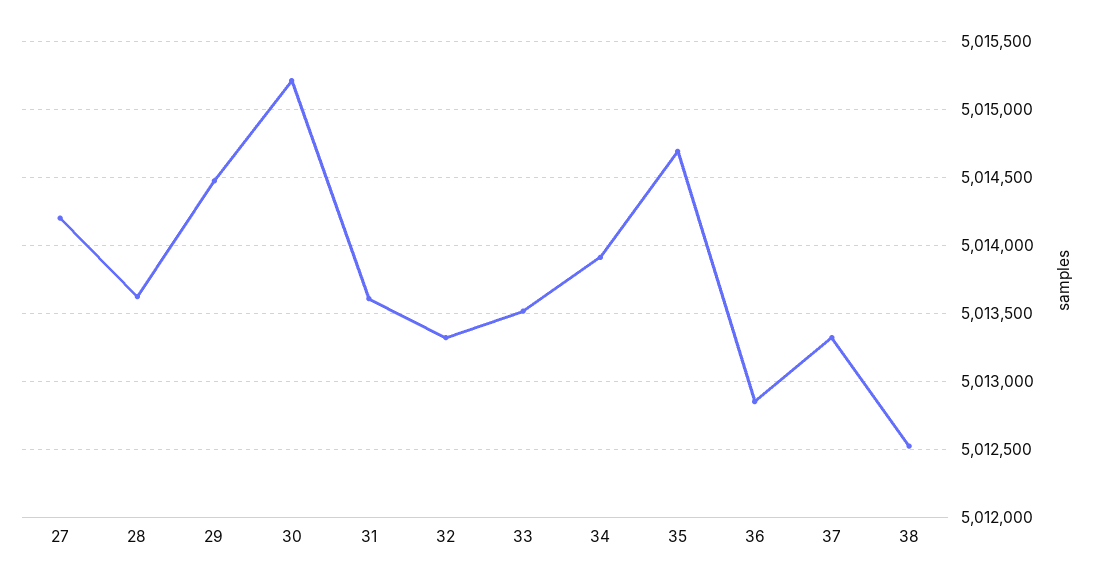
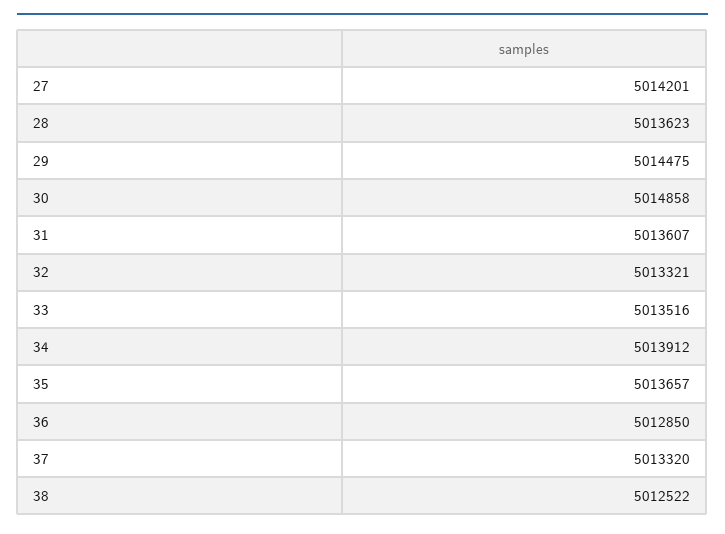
  {
    "27": 5014201,
    "28": 5013623,
    "29": 5014475,
-   "30": 5015200,
+   "30": 5014858,
    "31": 5013607,
    "32": 5013321,
    "33": 5013516,
    "34": 5013912,
-   "35": 5014700,
+   "35": 5013657,
    "36": 5012850,
    "37": 5013320,
    "38": 5012522
  }

